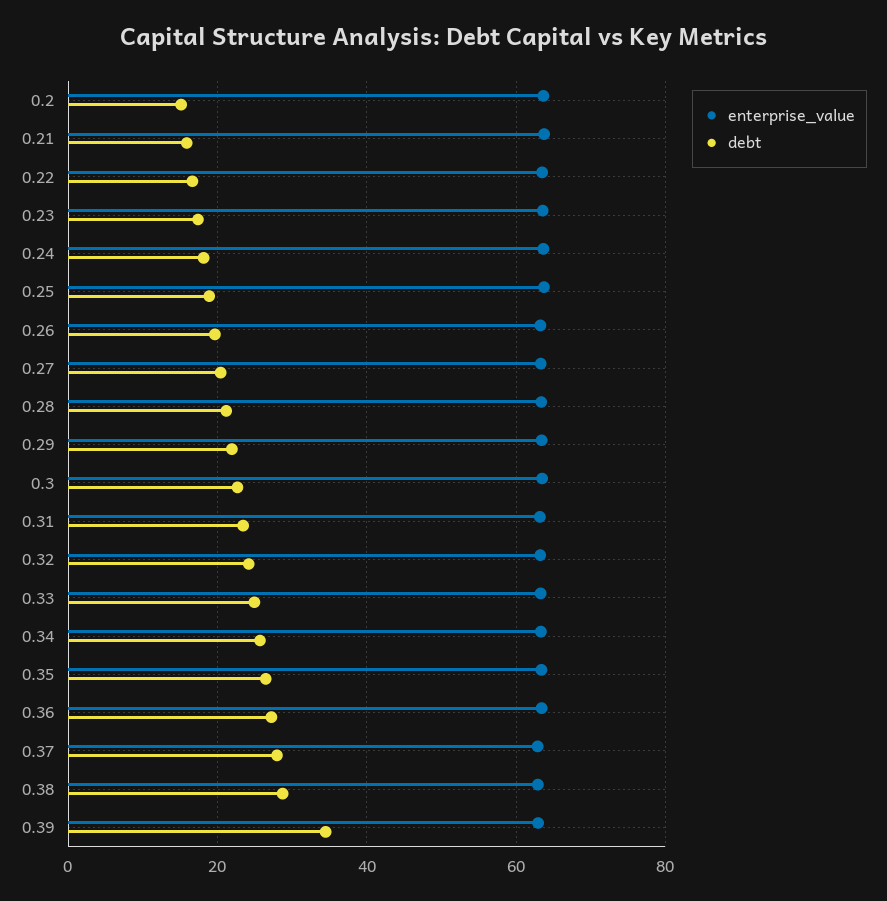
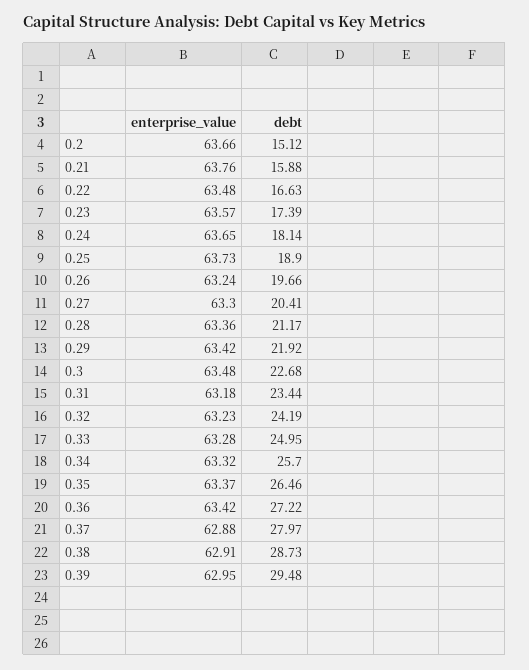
  {
    "enterprise_value": {
      "0.2": 63.66,
      "0.21": 63.76,
      "0.22": 63.48,
      "0.23": 63.57,
      "0.24": 63.65,
      "0.25": 63.73,
      "0.26": 63.24,
      "0.27": 63.3,
      "0.28": 63.36,
      "0.29": 63.42,
      "0.3": 63.48,
      "0.31": 63.18,
      "0.32": 63.23,
      "0.33": 63.28,
      "0.34": 63.32,
      "0.35": 63.37,
      "0.36": 63.42,
      "0.37": 62.88,
      "0.38": 62.91,
      "0.39": 62.95
    },
    "debt": {
      "0.2": 15.12,
      "0.21": 15.88,
      "0.22": 16.63,
      "0.23": 17.39,
      "0.24": 18.14,
      "0.25": 18.9,
      "0.26": 19.66,
      "0.27": 20.41,
      "0.28": 21.17,
      "0.29": 21.92,
      "0.3": 22.68,
      "0.31": 23.44,
      "0.32": 24.19,
      "0.33": 24.95,
      "0.34": 25.7,
      "0.35": 26.46,
      "0.36": 27.22,
      "0.37": 27.97,
      "0.38": 28.73,
-     "0.39": 34
+     "0.39": 29.48
    }
  }

